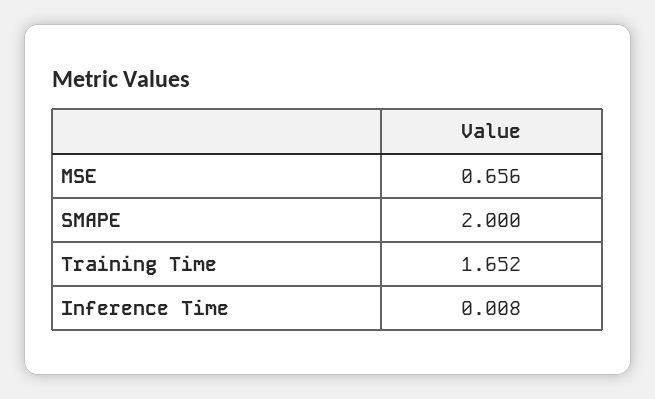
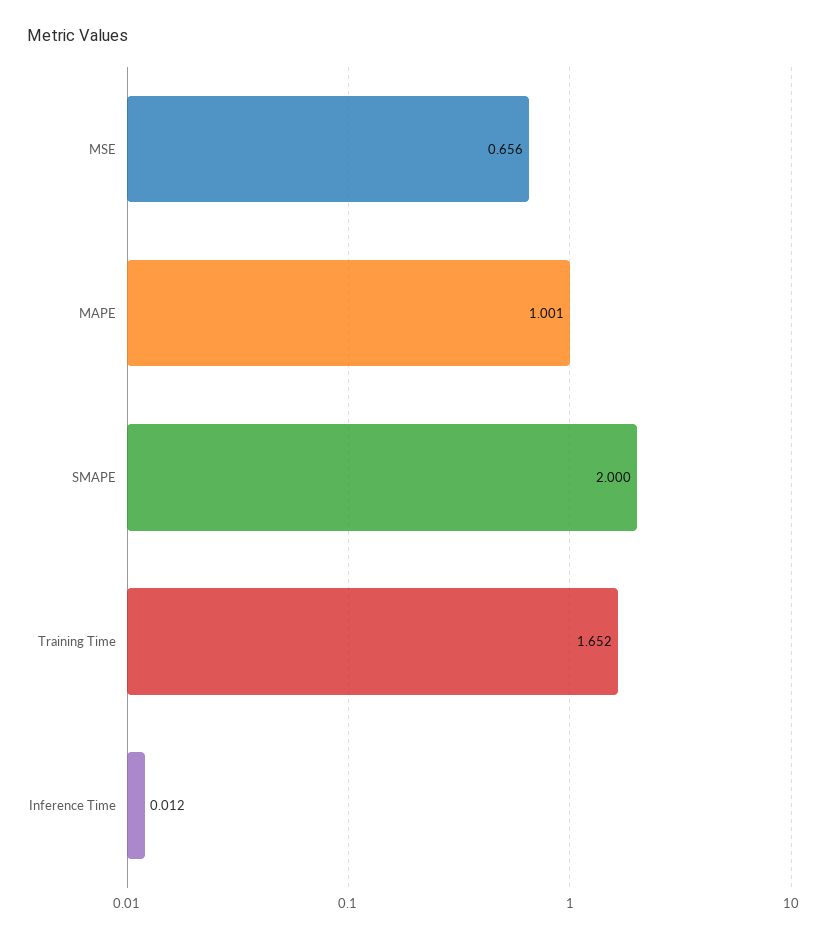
  {
    "MSE": 0.656,
    "SMAPE": 2,
    "Training Time": 1.652,
-   "Inference Time": 0.008
+   "Inference Time": 0.012,
+   "MAPE": 1.001
  }

